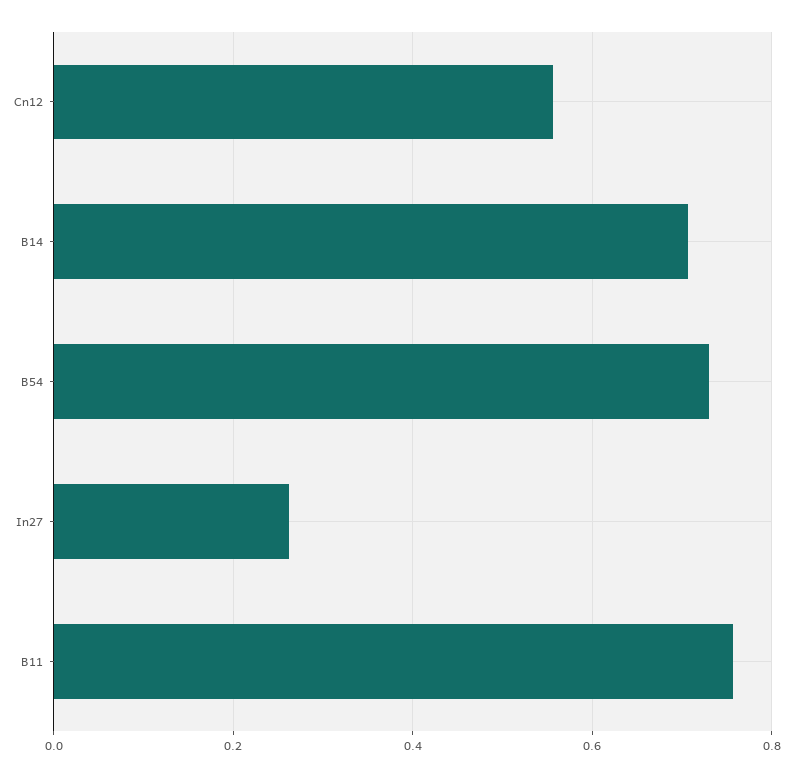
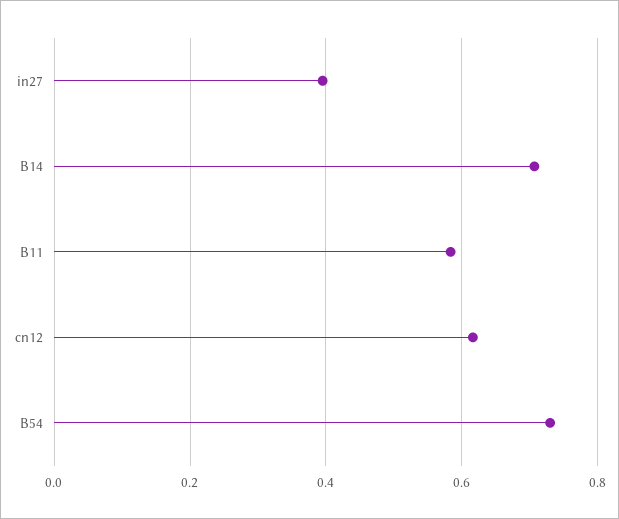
  {
-   "Cn12": 0.56,
+   "Cn12": 0.62,
    "B14": 0.7,
    "B54": 0.72,
-   "In27": 0.26,
+   "In27": 0.4,
-   "B11": 0.76
+   "B11": 0.58
  }

